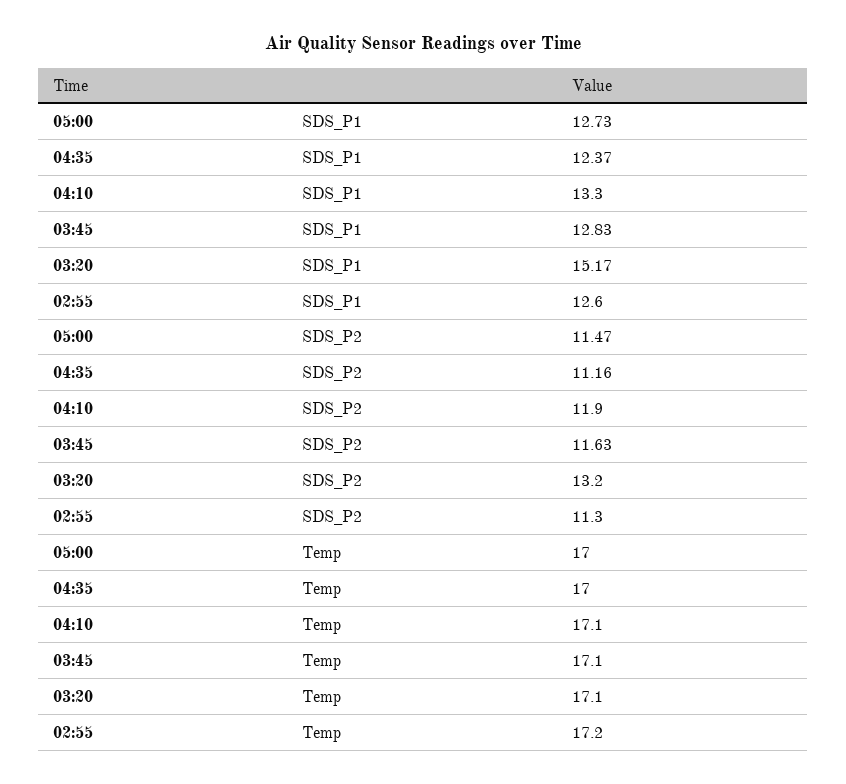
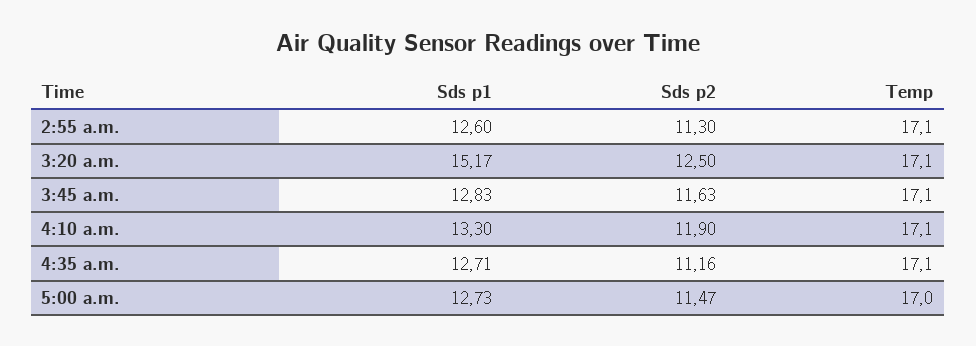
  {
    "05:00": {
      "SDS_P1": 12.73,
      "SDS_P2": 11.47,
      "Temp": 17
    },
    "04:35": {
-     "SDS_P1": 12.37,
+     "SDS_P1": 12.71,
      "SDS_P2": 11.16,
-     "Temp": 17
+     "Temp": 17.1
    },
    "04:10": {
      "SDS_P1": 13.3,
      "SDS_P2": 11.9,
      "Temp": 17.1
    },
    "03:45": {
      "SDS_P1": 12.83,
      "SDS_P2": 11.63,
      "Temp": 17.1
    },
    "03:20": {
      "SDS_P1": 15.17,
-     "SDS_P2": 13.2,
+     "SDS_P2": 12.5,
      "Temp": 17.1
    },
    "02:55": {
      "SDS_P1": 12.6,
      "SDS_P2": 11.3,
-     "Temp": 17.2
+     "Temp": 17.1
    }
  }

